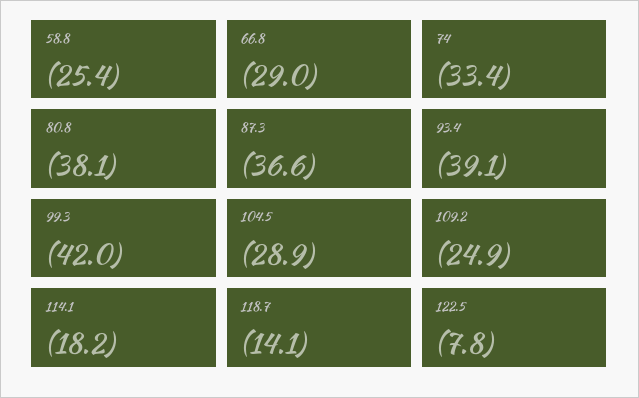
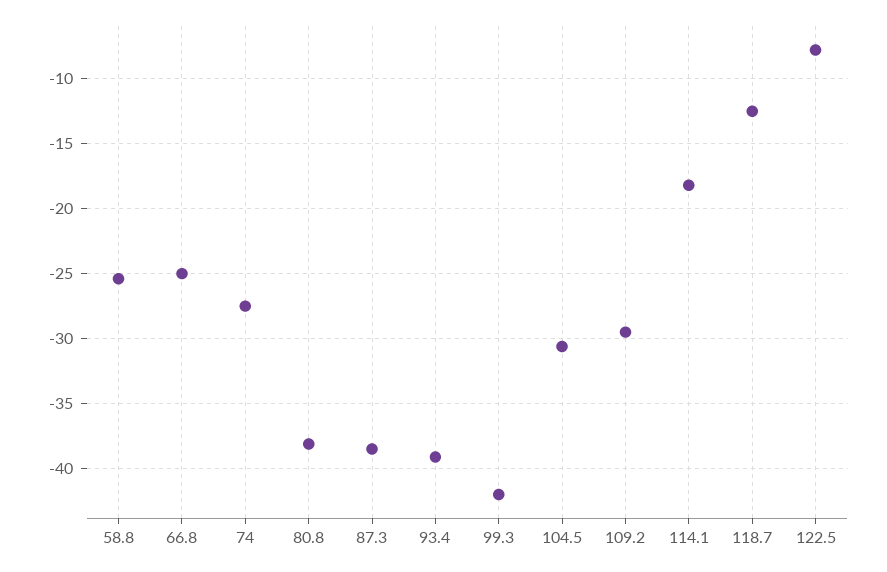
  {
    "58.8": -25.4,
-   "66.8": -29,
+   "66.8": -25,
-   "74": -33.4,
+   "74": -27.5,
    "80.8": -38.1,
-   "87.3": -36.6,
+   "87.3": -38.5,
    "93.4": -39.1,
    "99.3": -42,
-   "104.5": -28.9,
+   "104.5": -30.5,
-   "109.2": -24.9,
+   "109.2": -29.5,
    "114.1": -18.2,
-   "118.7": -14.1,
+   "118.7": -12.5,
    "122.5": -7.8
  }

